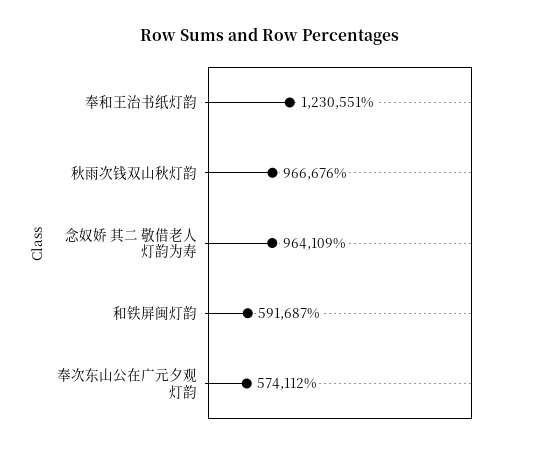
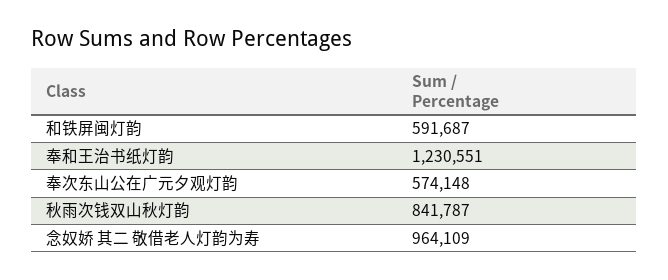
  {
    "奉和王治书纸灯韵": 1230551,
-   "秋雨次钱双山秋灯韵": 966676,
+   "秋雨次钱双山秋灯韵": 841787,
    "念奴娇 其二 敬借老人灯韵为寿": 964109,
    "和铁屏闽灯韵": 591687,
-   "奉次东山公在广元夕观灯韵": 574112
+   "奉次东山公在广元夕观灯韵": 574148
  }

